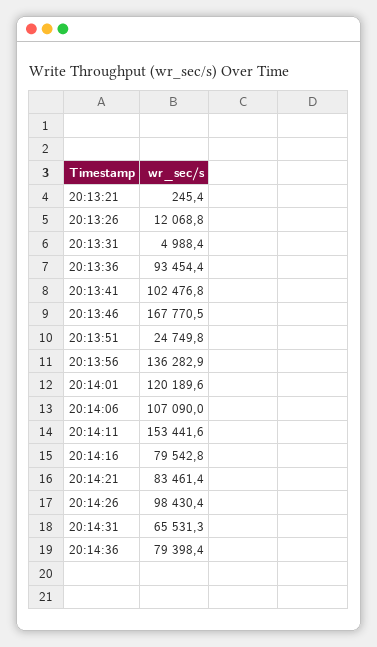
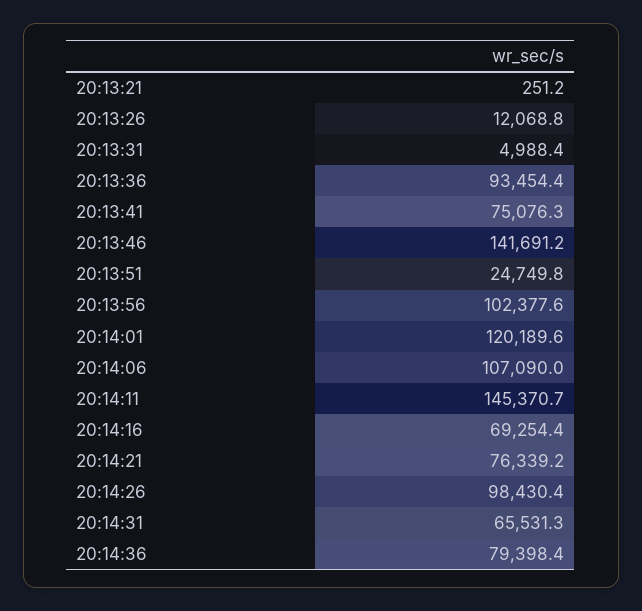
  {
-   "20:13:21": 245.4,
+   "20:13:21": 251.2,
    "20:13:26": 12068.8,
    "20:13:31": 4988.4,
    "20:13:36": 93454.4,
-   "20:13:41": 102476.8,
+   "20:13:41": 75076.3,
-   "20:13:46": 167770.5,
+   "20:13:46": 141691.2,
    "20:13:51": 24749.8,
-   "20:13:56": 136282.9,
+   "20:13:56": 102377.6,
    "20:14:01": 120189.6,
    "20:14:06": 107090,
-   "20:14:11": 153441.6,
+   "20:14:11": 145370.7,
-   "20:14:16": 79542.8,
+   "20:14:16": 69254.4,
-   "20:14:21": 83461.4,
+   "20:14:21": 76339.2,
    "20:14:26": 98430.4,
    "20:14:31": 65531.3,
    "20:14:36": 79398.4
  }

